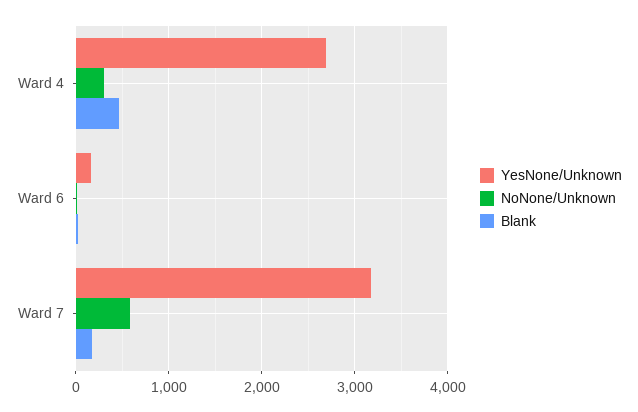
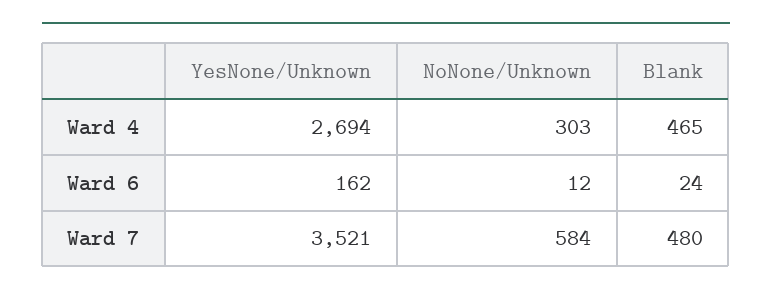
  {
    "YesNone/Unknown": {
      "Ward 4": 2694,
      "Ward 6": 162,
-     "Ward 7": 3200
+     "Ward 7": 3521
    },
    "NoNone/Unknown": {
      "Ward 4": 303,
      "Ward 6": 12,
      "Ward 7": 584
    },
    "Blank": {
      "Ward 4": 465,
      "Ward 6": 24,
-     "Ward 7": 200
+     "Ward 7": 480
    }
  }

